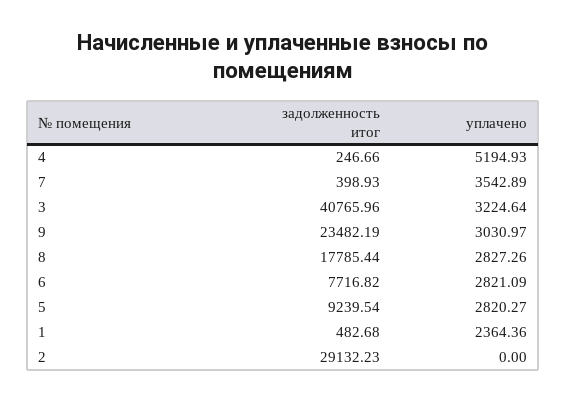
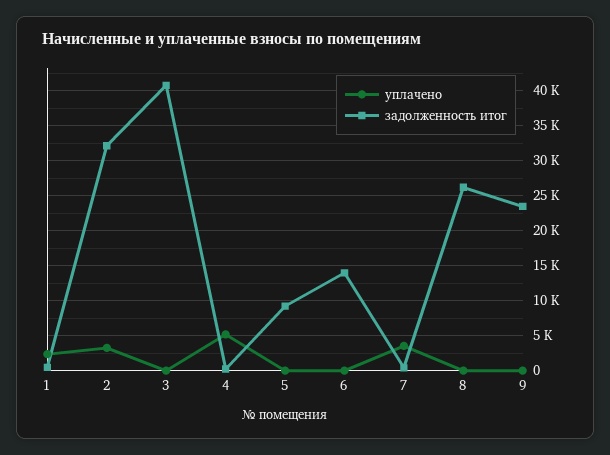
  {
    "задолженность итог": {
      "4": 246.66,
      "7": 398.93,
      "3": 40765.96,
      "9": 23482.19,
-     "8": 17785.44,
+     "8": 26000,
-     "6": 7716.82,
+     "6": 14000,
      "5": 9239.54,
      "1": 482.68,
-     "2": 29132.23
+     "2": 32000
    },
    "уплачено": {
      "4": 5194.93,
      "7": 3542.89,
-     "3": 3224.64,
+     "3": 0,
-     "9": 3030.97,
+     "9": 0,
-     "8": 2827.26,
+     "8": 0,
-     "6": 2821.09,
+     "6": 0,
-     "5": 2820.27,
+     "5": 0,
      "1": 2364.36,
-     "2": 0
+     "2": 3000
    }
  }

